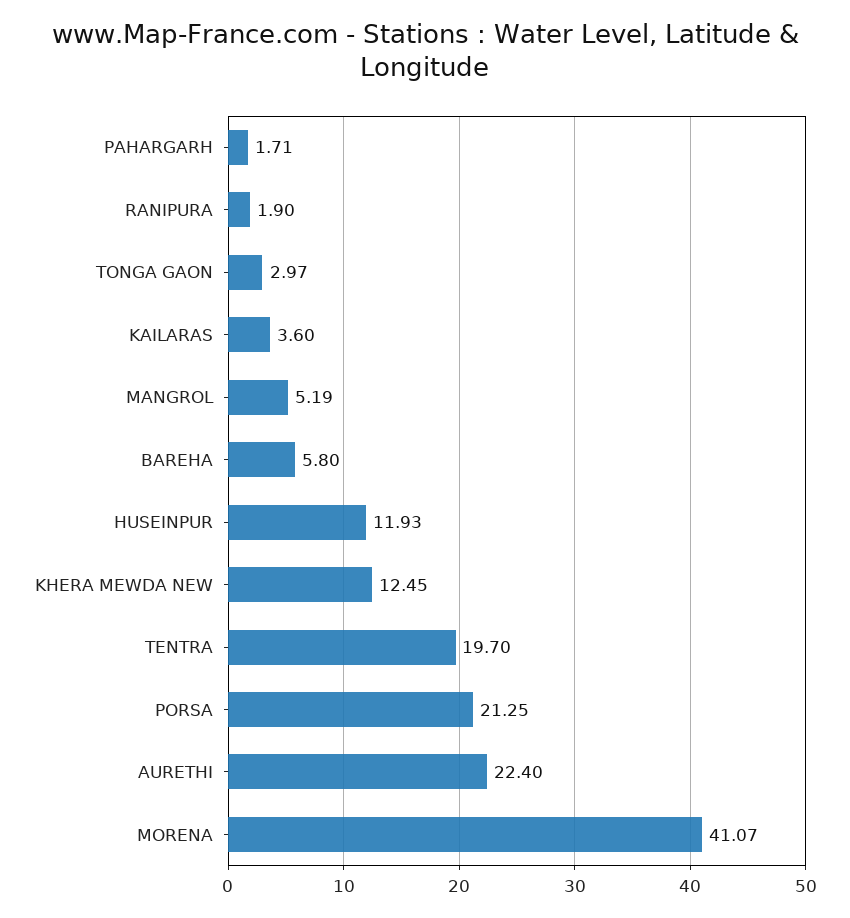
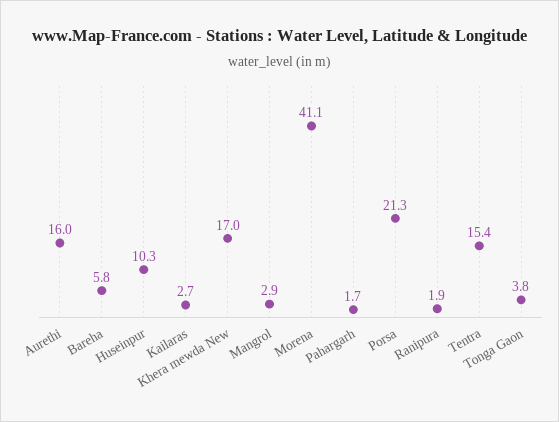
  {
    "PAHARGARH": 1.71,
    "RANIPURA": 1.9,
-   "TONGA GAON": 2.97,
+   "TONGA GAON": 3.8,
-   "KAILARAS": 3.6,
+   "KAILARAS": 2.7,
-   "MANGROL": 5.19,
+   "MANGROL": 2.9,
    "BAREHA": 5.8,
-   "HUSEINPUR": 11.93,
+   "HUSEINPUR": 10.3,
-   "KHERA MEWDA NEW": 12.45,
+   "KHERA MEWDA NEW": 17,
-   "TENTRA": 19.7,
+   "TENTRA": 15.4,
    "PORSA": 21.25,
-   "AURETHI": 22.4,
+   "AURETHI": 16,
    "MORENA": 41.07
  }

